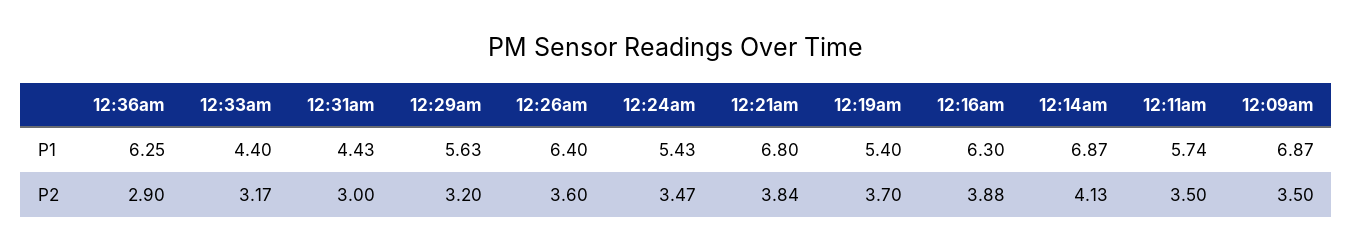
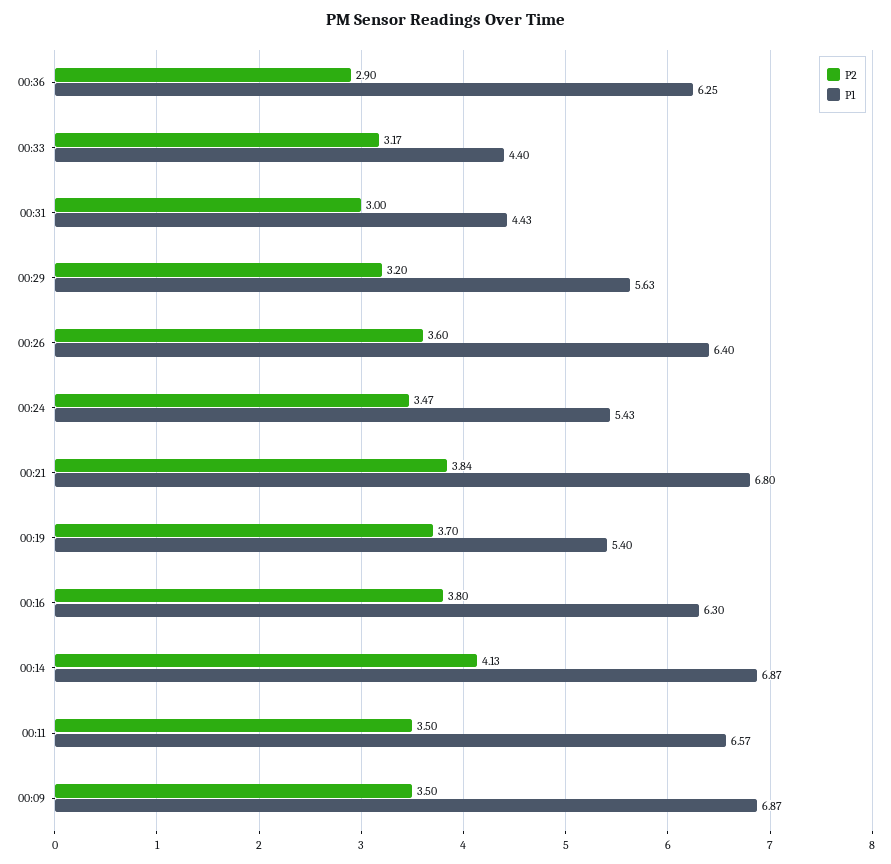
  {
    "P1": {
      "12:36am": 6.25,
      "12:33am": 4.4,
      "12:31am": 4.43,
      "12:29am": 5.63,
      "12:26am": 6.4,
      "12:24am": 5.43,
      "12:21am": 6.8,
      "12:19am": 5.4,
      "12:16am": 6.3,
      "12:14am": 6.87,
-     "12:11am": 5.74,
+     "12:11am": 6.57,
      "12:09am": 6.87
    },
    "P2": {
      "12:36am": 2.9,
      "12:33am": 3.17,
      "12:31am": 3,
      "12:29am": 3.2,
      "12:26am": 3.6,
      "12:24am": 3.47,
      "12:21am": 3.84,
      "12:19am": 3.7,
-     "12:16am": 3.88,
+     "12:16am": 3.8,
      "12:14am": 4.13,
      "12:11am": 3.5,
      "12:09am": 3.5
    }
  }

